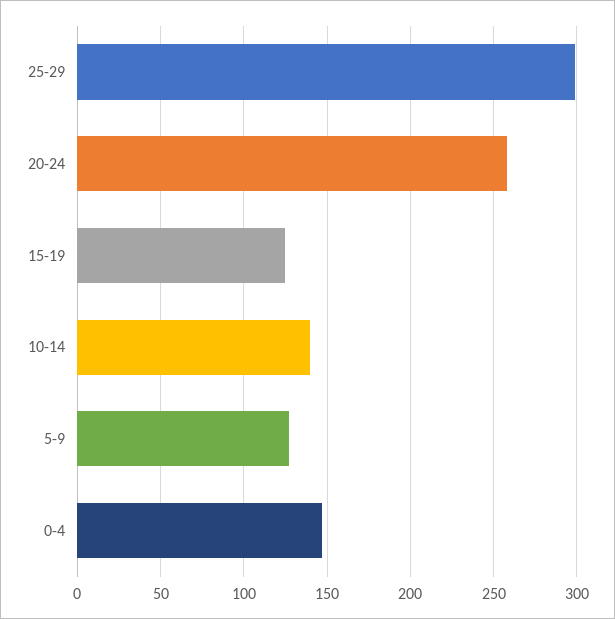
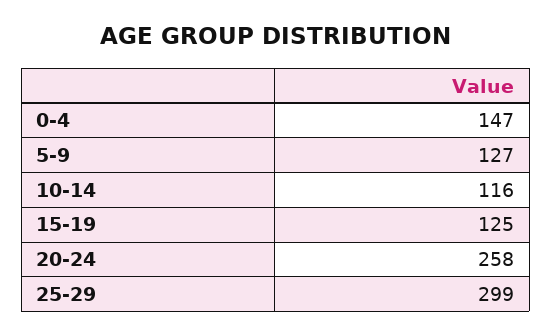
  {
    "25-29": 299,
    "20-24": 258,
    "15-19": 125,
-   "10-14": 140,
+   "10-14": 116,
    "5-9": 127,
    "0-4": 147
  }

